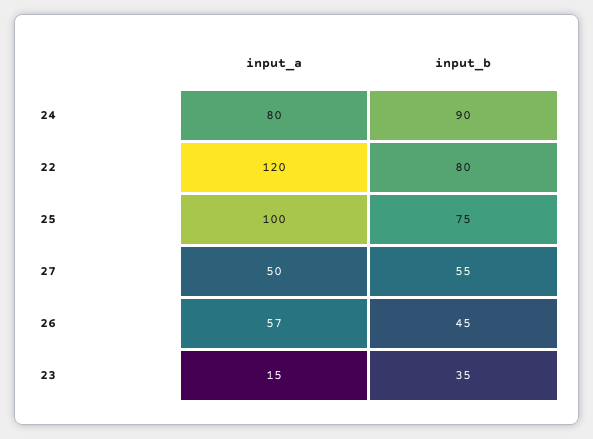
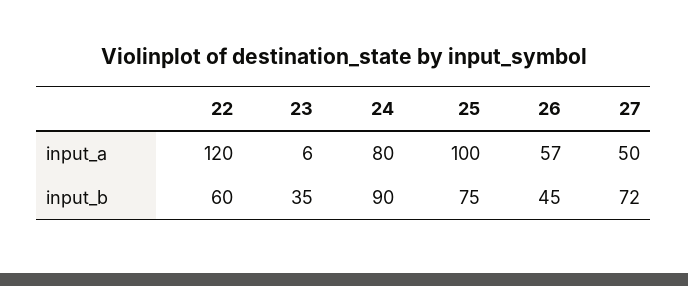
  {
    "input_a": {
      "24": 80,
      "22": 120,
      "25": 100,
      "27": 50,
      "26": 57,
-     "23": 15
+     "23": 6
    },
    "input_b": {
      "24": 90,
-     "22": 80,
+     "22": 60,
      "25": 75,
-     "27": 55,
+     "27": 72,
      "26": 45,
      "23": 35
    }
  }

